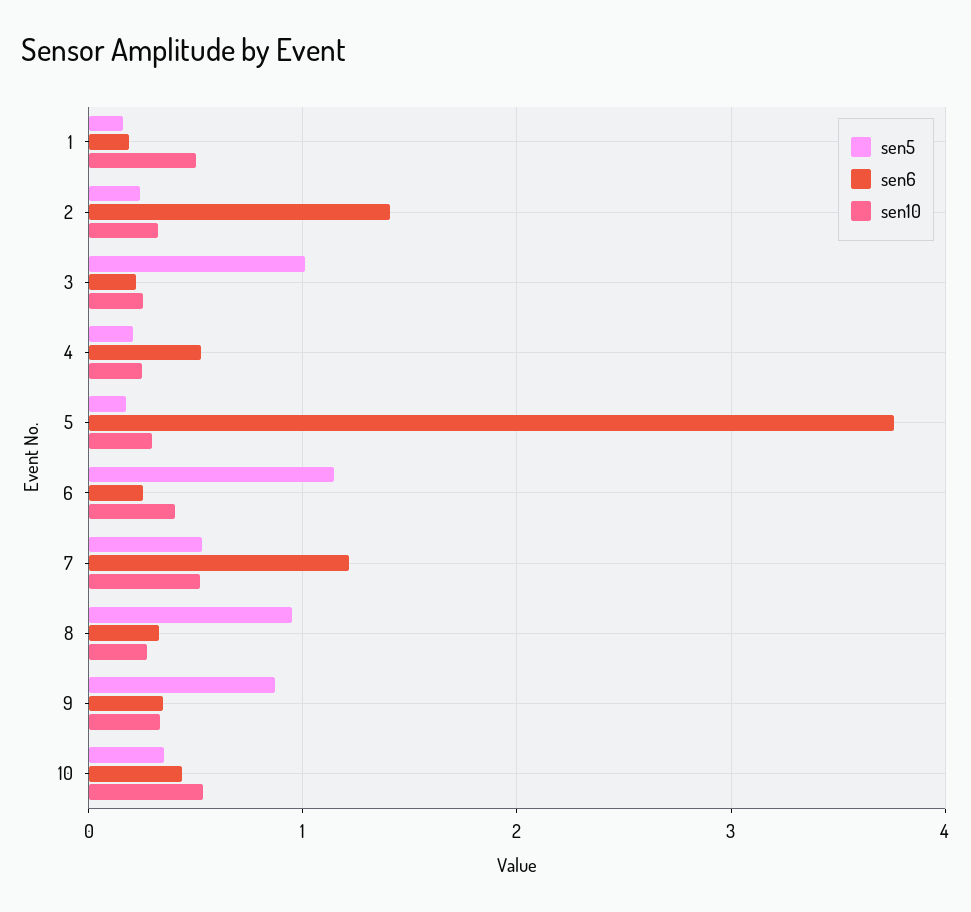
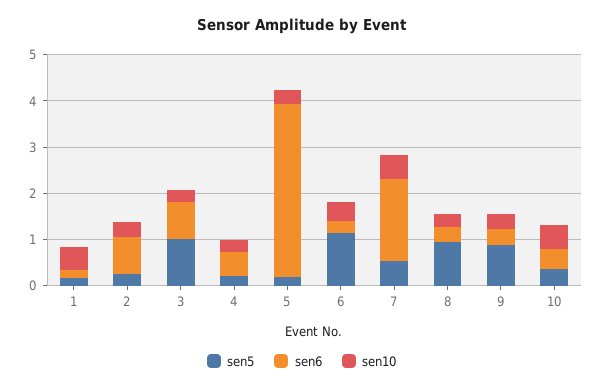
  {
    "sen5": {
      "1": 0.2,
      "2": 0.2,
      "3": 1,
      "4": 0.2,
      "5": 0.2,
      "6": 1.1,
      "7": 0.5,
      "8": 1,
      "9": 0.9,
      "10": 0.4
    },
    "sen6": {
      "1": 0.2,
-     "2": 1.4,
+     "2": 0.8,
-     "3": 0.2,
+     "3": 0.8,
      "4": 0.5,
      "5": 3.8,
      "6": 0.3,
-     "7": 1.2,
+     "7": 1.8,
      "8": 0.3,
      "9": 0.3,
      "10": 0.4
    },
    "sen10": {
      "1": 0.5,
      "2": 0.3,
      "3": 0.3,
      "4": 0.2,
      "5": 0.3,
      "6": 0.4,
      "7": 0.5,
      "8": 0.3,
      "9": 0.3,
      "10": 0.5
    }
  }

